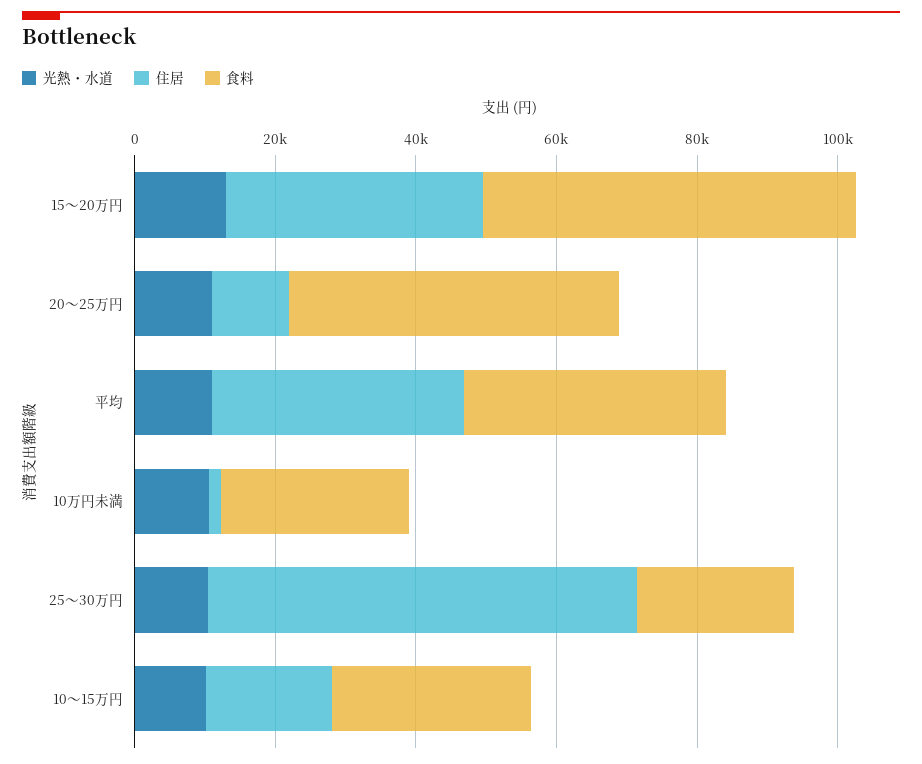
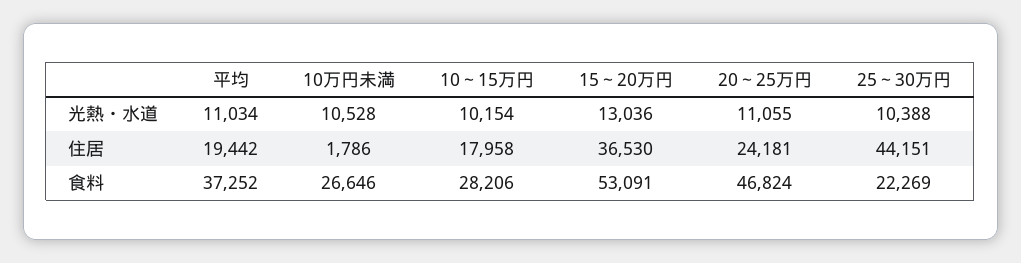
  {
    "光熱・水道": {
      "15～20万円": 13036,
      "20～25万円": 11055,
      "平均": 11034,
      "10万円未満": 10528,
      "25～30万円": 10388,
      "10～15万円": 10154
    },
    "住居": {
      "15～20万円": 36530,
-     "20～25万円": 10000,
+     "20～25万円": 24181,
-     "平均": 35000,
+     "平均": 19442,
      "10万円未満": 1786,
-     "25～30万円": 60000,
+     "25～30万円": 44151,
      "10～15万円": 17958
    },
    "食料": {
      "15～20万円": 53091,
      "20～25万円": 46824,
      "平均": 37252,
      "10万円未満": 26646,
      "25～30万円": 22269,
      "10～15万円": 28206
    }
  }

